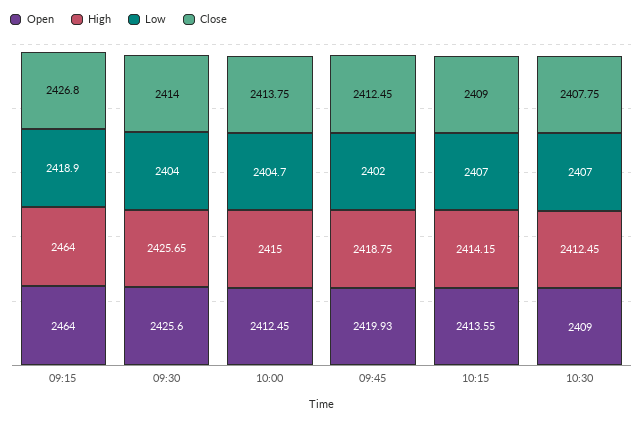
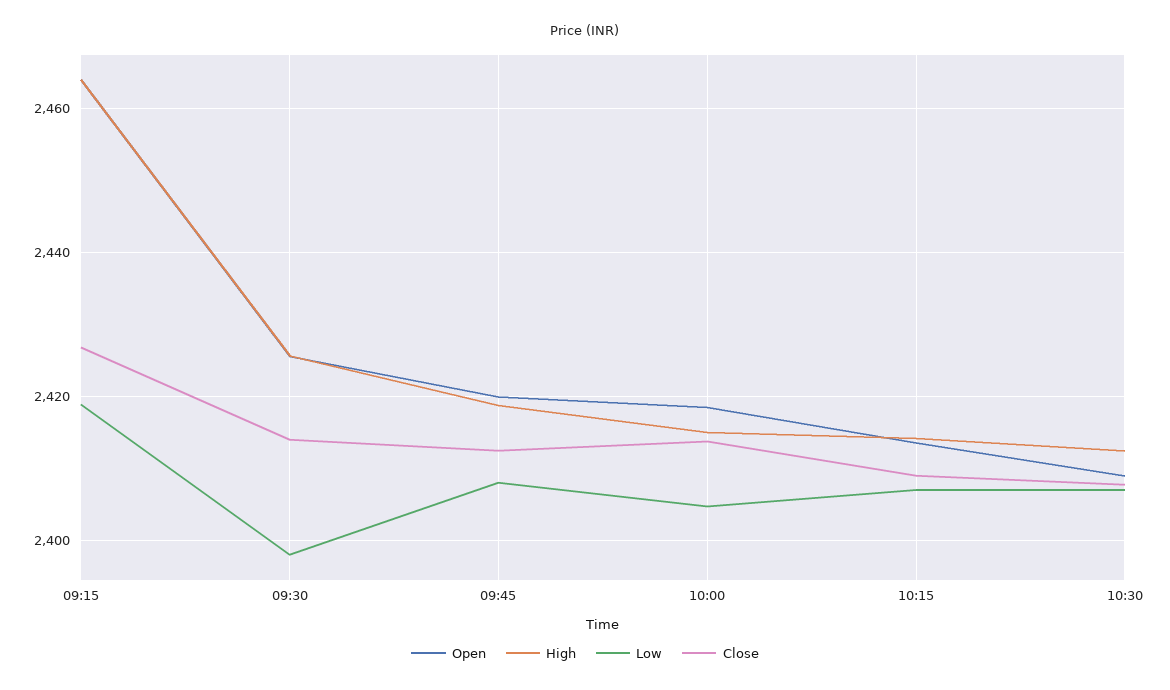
  {
    "Open": {
      "09:15": 2464,
      "09:30": 2425.6,
-     "10:00": 2412.45,
+     "10:00": 2418,
      "09:45": 2419.93,
      "10:15": 2413.55,
      "10:30": 2409
    },
    "High": {
      "09:15": 2464,
      "09:30": 2425.65,
      "10:00": 2415,
      "09:45": 2418.75,
      "10:15": 2414.15,
      "10:30": 2412.45
    },
    "Low": {
      "09:15": 2418.9,
-     "09:30": 2404,
+     "09:30": 2398,
      "10:00": 2404.7,
-     "09:45": 2402,
+     "09:45": 2408,
      "10:15": 2407,
      "10:30": 2407
    },
    "Close": {
      "09:15": 2426.8,
      "09:30": 2414,
      "10:00": 2413.75,
      "09:45": 2412.45,
      "10:15": 2409,
      "10:30": 2407.75
    }
  }

